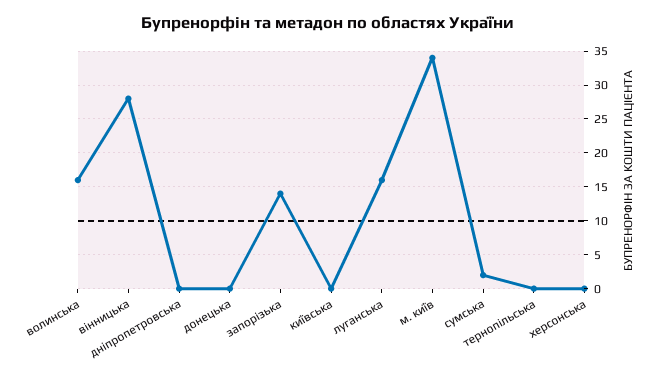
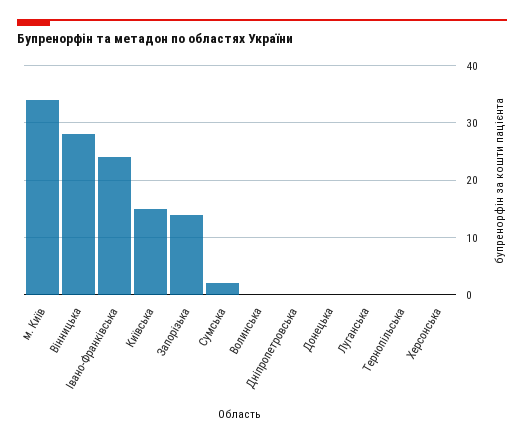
  {
-   "волинська": 16,
+   "волинська": 0,
    "вінницька": 28,
    "дніпропетровська": 0,
    "донецька": 0,
    "запорізька": 14,
-   "київська": 0,
+   "київська": 15,
-   "луганська": 16,
+   "луганська": 0,
    "м. київ": 34,
    "сумська": 2,
    "тернопільська": 0,
-   "херсонська": 0
+   "херсонська": 0,
+   "Івано-Франківська": 25
  }

